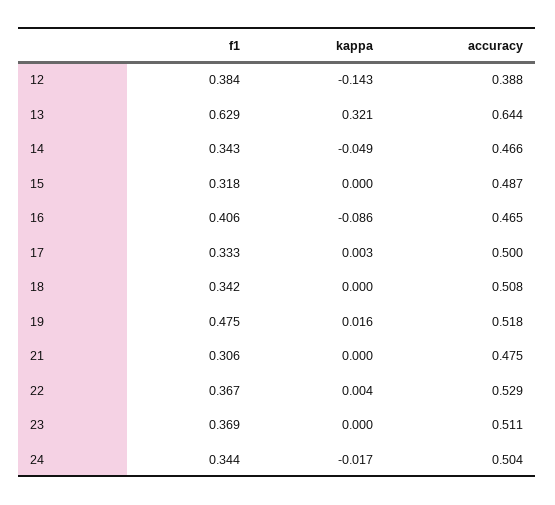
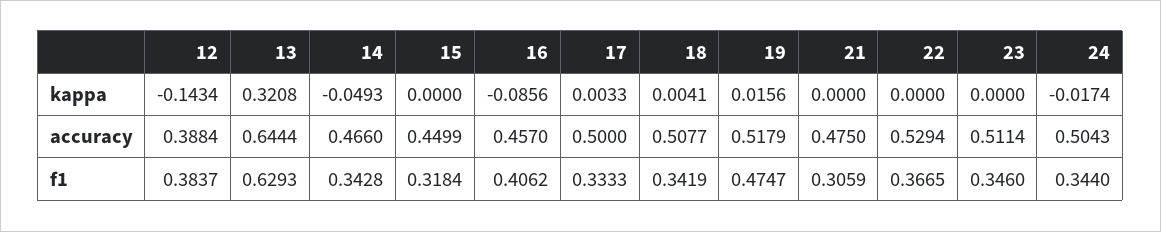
  {
    "f1": {
      "12": 0.3837,
      "13": 0.6293,
      "14": 0.3428,
      "15": 0.3184,
      "16": 0.4062,
      "17": 0.3333,
      "18": 0.3419,
      "19": 0.4747,
      "21": 0.3059,
      "22": 0.3665,
-     "23": 0.369,
+     "23": 0.346,
      "24": 0.344
    },
    "kappa": {
      "12": -0.1434,
      "13": 0.3208,
      "14": -0.0493,
      "15": 0,
      "16": -0.0856,
      "17": 0.0033,
-     "18": 0,
+     "18": 0.0041,
      "19": 0.0156,
      "21": 0,
-     "22": 0.004,
+     "22": 0,
      "23": 0,
      "24": -0.0174
    },
    "accuracy": {
      "12": 0.3884,
      "13": 0.6444,
      "14": 0.466,
-     "15": 0.487,
+     "15": 0.4499,
-     "16": 0.465,
+     "16": 0.457,
      "17": 0.5,
      "18": 0.5077,
      "19": 0.5179,
      "21": 0.475,
      "22": 0.5294,
      "23": 0.5114,
      "24": 0.5043
    }
  }

